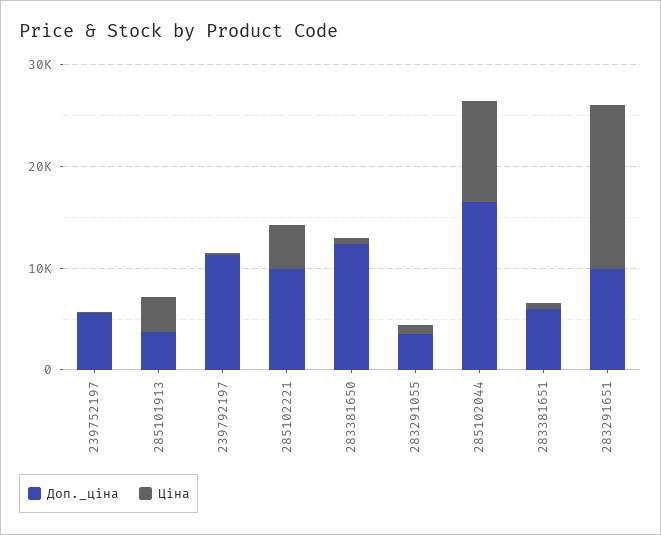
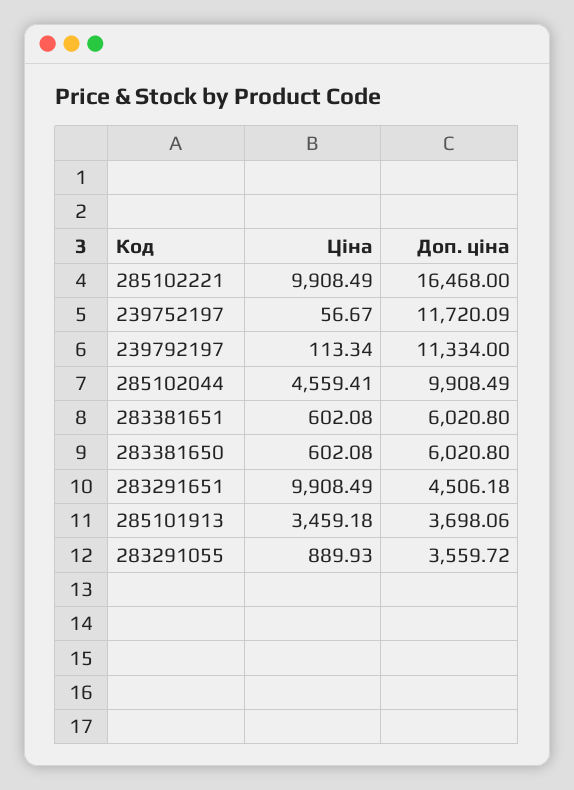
  {
    "Доп._ціна": {
-     "239752197": 6000,
+     "239752197": 11720.09,
      "285101913": 3698.06,
      "239792197": 11334,
-     "285102221": 10000,
+     "285102221": 16468,
-     "283381650": 12000,
+     "283381650": 6020.8,
      "283291055": 3559.72,
-     "285102044": 16000,
+     "285102044": 9908.49,
      "283381651": 6020.8,
-     "283291651": 10000
+     "283291651": 4506.18
    },
    "Ціна": {
      "239752197": 56.67,
      "285101913": 3459.18,
      "239792197": 113.34,
-     "285102221": 4000,
+     "285102221": 9908.49,
      "283381650": 602.08,
      "283291055": 889.93,
-     "285102044": 10000,
+     "285102044": 4559.41,
      "283381651": 602.08,
-     "283291651": 16000
+     "283291651": 9908.49
    }
  }

